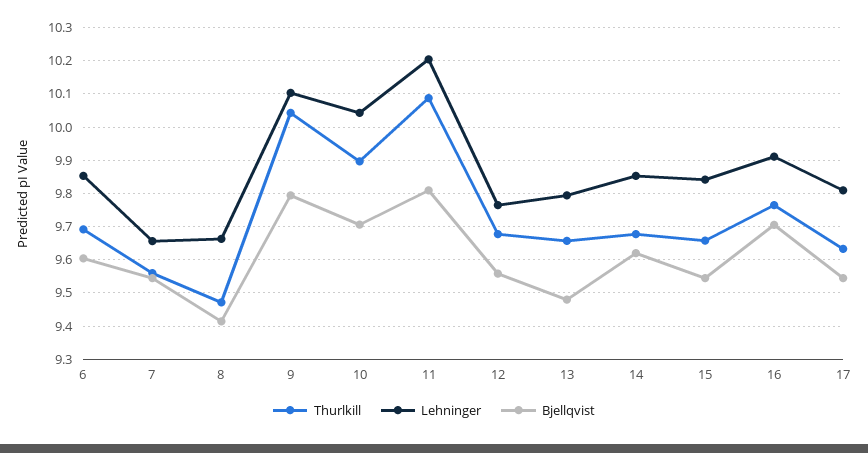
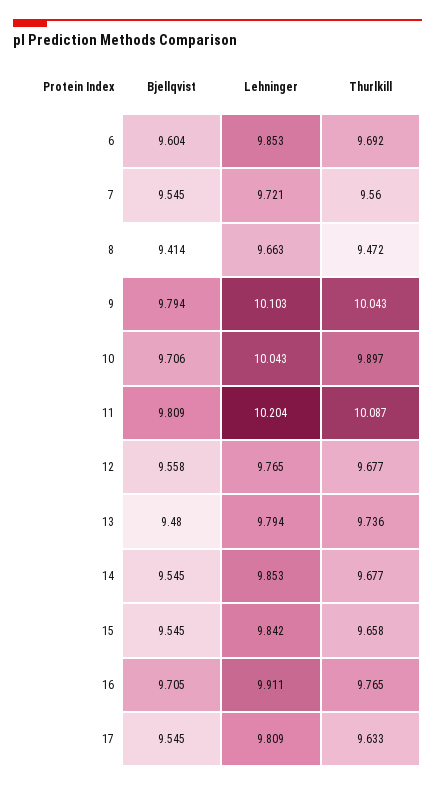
  {
    "Thurlkill": {
      "6": 9.692,
      "7": 9.56,
      "8": 9.472,
      "9": 10.043,
      "10": 9.897,
      "11": 10.087,
      "12": 9.677,
-     "13": 9.66,
+     "13": 9.736,
      "14": 9.677,
      "15": 9.658,
      "16": 9.765,
      "17": 9.633
    },
    "Lehninger": {
      "6": 9.853,
-     "7": 9.66,
+     "7": 9.721,
      "8": 9.663,
      "9": 10.103,
      "10": 10.043,
      "11": 10.204,
      "12": 9.765,
      "13": 9.794,
      "14": 9.853,
      "15": 9.842,
      "16": 9.911,
      "17": 9.809
    },
    "Bjellqvist": {
      "6": 9.604,
      "7": 9.545,
      "8": 9.414,
      "9": 9.794,
      "10": 9.706,
      "11": 9.809,
      "12": 9.558,
      "13": 9.48,
-     "14": 9.62,
+     "14": 9.545,
      "15": 9.545,
      "16": 9.705,
      "17": 9.545
    }
  }

